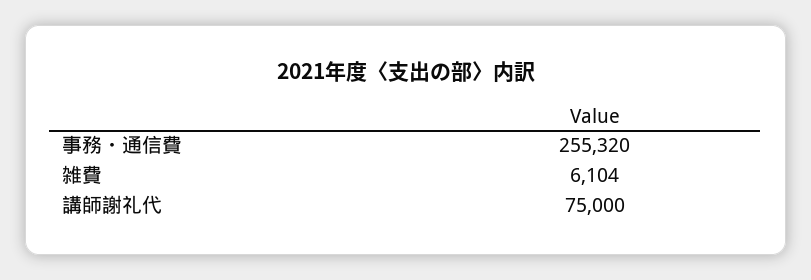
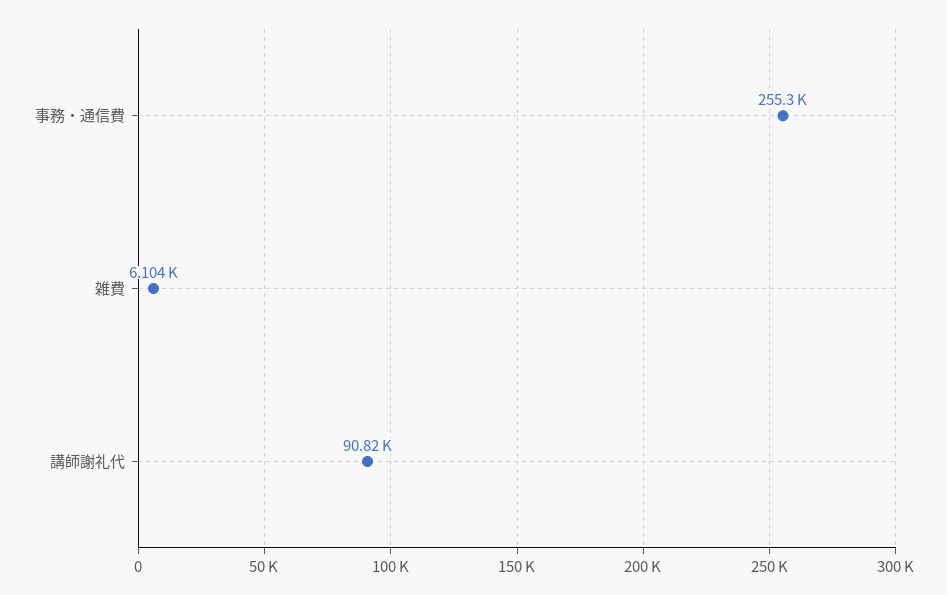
  {
    "事務・通信費": 255320,
    "雑費": 6104,
-   "講師謝礼代": 75000
+   "講師謝礼代": 90820
  }

